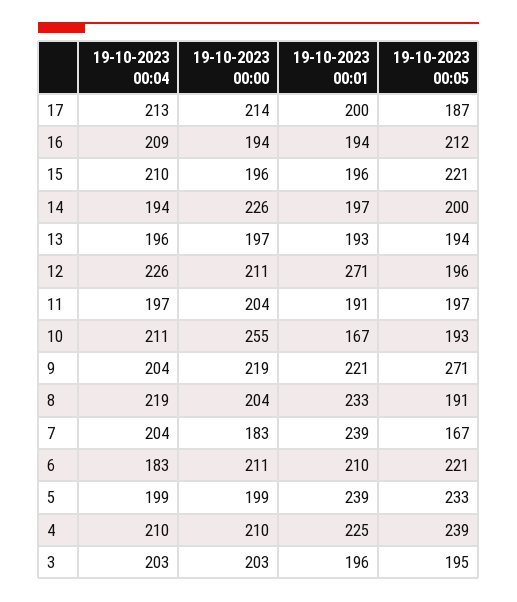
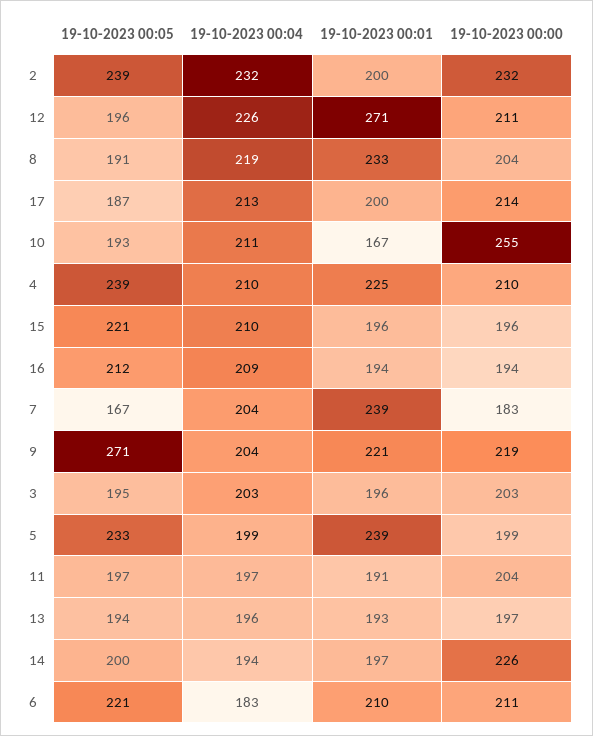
  {
    "19-10-2023 00:04": {
      "17": 213,
      "16": 209,
      "15": 210,
      "14": 194,
      "13": 196,
      "12": 226,
      "11": 197,
      "10": 211,
      "9": 204,
      "8": 219,
      "7": 204,
      "6": 183,
      "5": 199,
      "4": 210,
-     "3": 203
+     "3": 203,
+     "2": 232
    },
    "19-10-2023 00:00": {
      "17": 214,
      "16": 194,
      "15": 196,
      "14": 226,
      "13": 197,
      "12": 211,
      "11": 204,
      "10": 255,
      "9": 219,
      "8": 204,
      "7": 183,
      "6": 211,
      "5": 199,
      "4": 210,
-     "3": 203
+     "3": 203,
+     "2": 232
    },
    "19-10-2023 00:01": {
      "17": 200,
      "16": 194,
      "15": 196,
      "14": 197,
      "13": 193,
      "12": 271,
      "11": 191,
      "10": 167,
      "9": 221,
      "8": 233,
      "7": 239,
      "6": 210,
      "5": 239,
      "4": 225,
-     "3": 196
+     "3": 196,
+     "2": 200
    },
    "19-10-2023 00:05": {
      "17": 187,
      "16": 212,
      "15": 221,
      "14": 200,
      "13": 194,
      "12": 196,
      "11": 197,
      "10": 193,
      "9": 271,
      "8": 191,
      "7": 167,
      "6": 221,
      "5": 233,
      "4": 239,
-     "3": 195
+     "3": 195,
+     "2": 239
    }
  }

